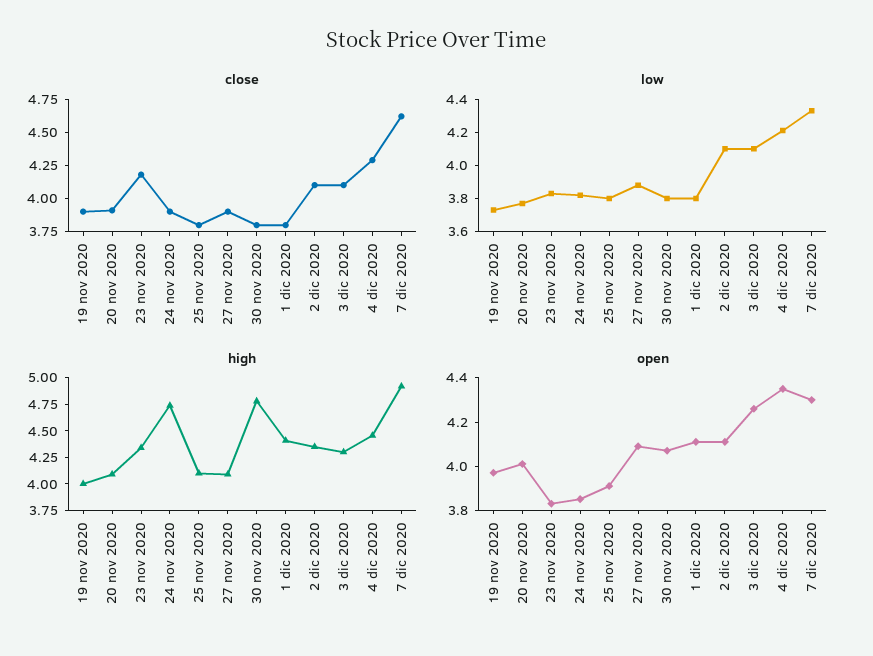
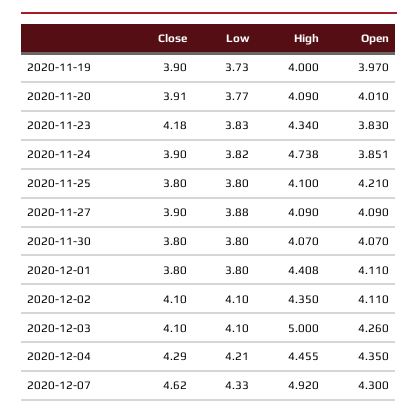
  {
    "close": {
      "19 nov 2020": 3.9,
      "20 nov 2020": 3.91,
      "23 nov 2020": 4.18,
      "24 nov 2020": 3.9,
      "25 nov 2020": 3.8,
      "27 nov 2020": 3.9,
      "30 nov 2020": 3.8,
      "1 dic 2020": 3.8,
      "2 dic 2020": 4.1,
      "3 dic 2020": 4.1,
      "4 dic 2020": 4.29,
      "7 dic 2020": 4.62
    },
    "low": {
      "19 nov 2020": 3.73,
      "20 nov 2020": 3.77,
      "23 nov 2020": 3.83,
      "24 nov 2020": 3.82,
      "25 nov 2020": 3.8,
      "27 nov 2020": 3.88,
      "30 nov 2020": 3.8,
      "1 dic 2020": 3.8,
      "2 dic 2020": 4.1,
      "3 dic 2020": 4.1,
      "4 dic 2020": 4.21,
      "7 dic 2020": 4.33
    },
    "high": {
      "19 nov 2020": 4,
      "20 nov 2020": 4.09,
      "23 nov 2020": 4.34,
      "24 nov 2020": 4.738,
      "25 nov 2020": 4.1,
      "27 nov 2020": 4.09,
-     "30 nov 2020": 4.75,
+     "30 nov 2020": 4.07,
      "1 dic 2020": 4.408,
      "2 dic 2020": 4.35,
-     "3 dic 2020": 4.25,
+     "3 dic 2020": 5,
      "4 dic 2020": 4.455,
      "7 dic 2020": 4.92
    },
    "open": {
      "19 nov 2020": 3.97,
      "20 nov 2020": 4.01,
      "23 nov 2020": 3.83,
      "24 nov 2020": 3.851,
-     "25 nov 2020": 3.9,
+     "25 nov 2020": 4.21,
      "27 nov 2020": 4.09,
      "30 nov 2020": 4.07,
      "1 dic 2020": 4.11,
      "2 dic 2020": 4.11,
      "3 dic 2020": 4.26,
      "4 dic 2020": 4.35,
      "7 dic 2020": 4.3
    }
  }

